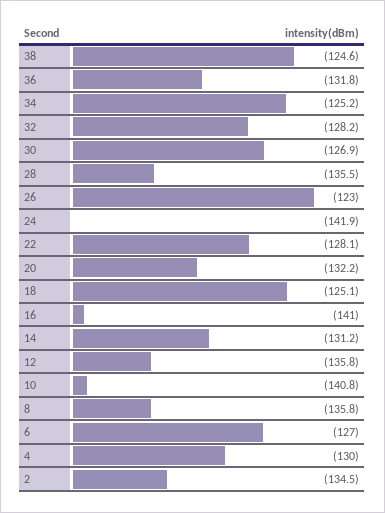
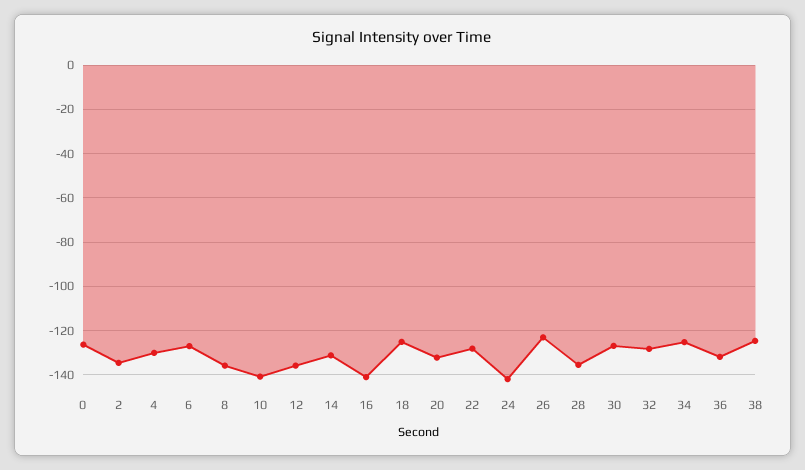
  {
    "38": -124.6,
    "36": -131.8,
    "34": -125.2,
    "32": -128.2,
    "30": -126.9,
    "28": -135.5,
    "26": -123,
    "24": -141.9,
    "22": -128.1,
    "20": -132.2,
    "18": -125.1,
    "16": -141,
    "14": -131.2,
    "12": -135.8,
    "10": -140.8,
    "8": -135.8,
    "6": -127,
    "4": -130,
-   "2": -134.5
+   "2": -134.5,
+   "0": -125
  }

